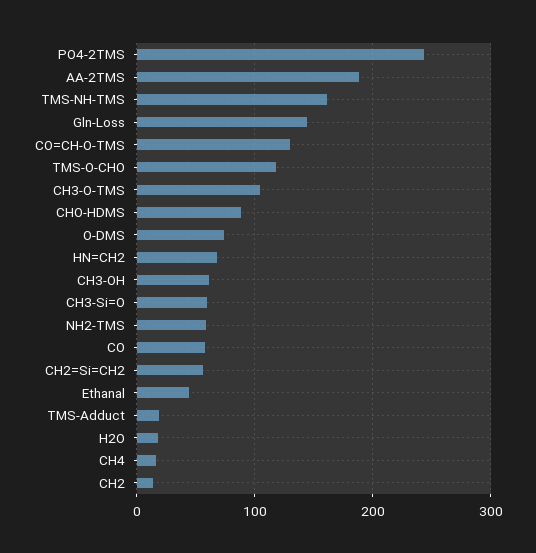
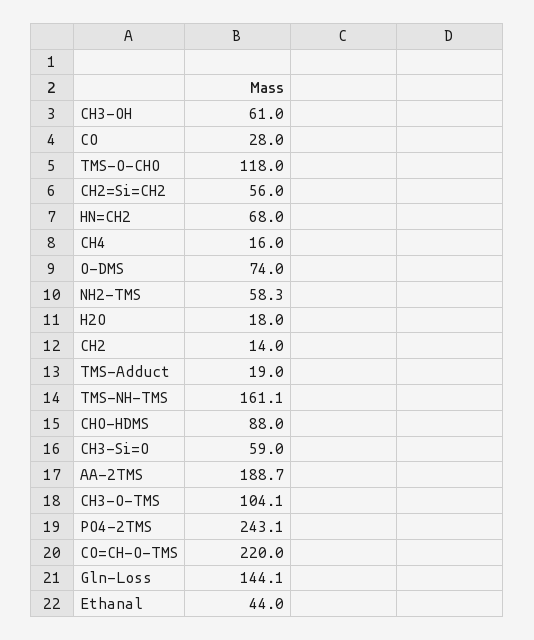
  {
    "PO4-2TMS": 243.1,
    "AA-2TMS": 188.7,
    "TMS-NH-TMS": 161.1,
    "Gln-Loss": 144.1,
-   "CO=CH-O-TMS": 130,
+   "CO=CH-O-TMS": 220,
    "TMS-O-CHO": 118,
    "CH3-O-TMS": 104.1,
    "CHO-HDMS": 88,
    "O-DMS": 74,
    "HN=CH2": 68,
    "CH3-OH": 61,
    "CH3-Si=O": 59,
    "NH2-TMS": 58.3,
-   "CO": 60,
+   "CO": 28,
    "CH2=Si=CH2": 56,
    "Ethanal": 44,
    "TMS-Adduct": 19,
    "H2O": 18,
    "CH4": 16,
    "CH2": 14
  }

